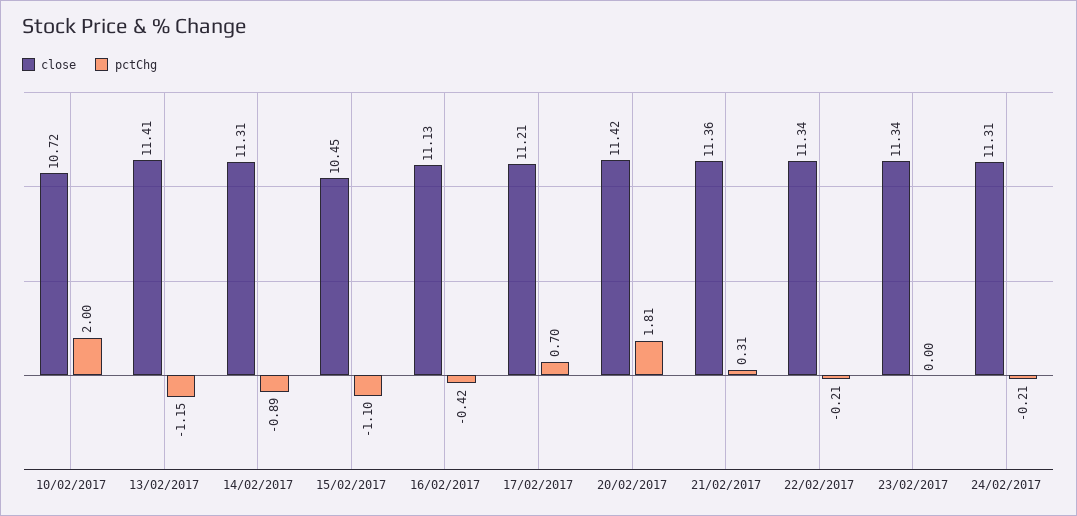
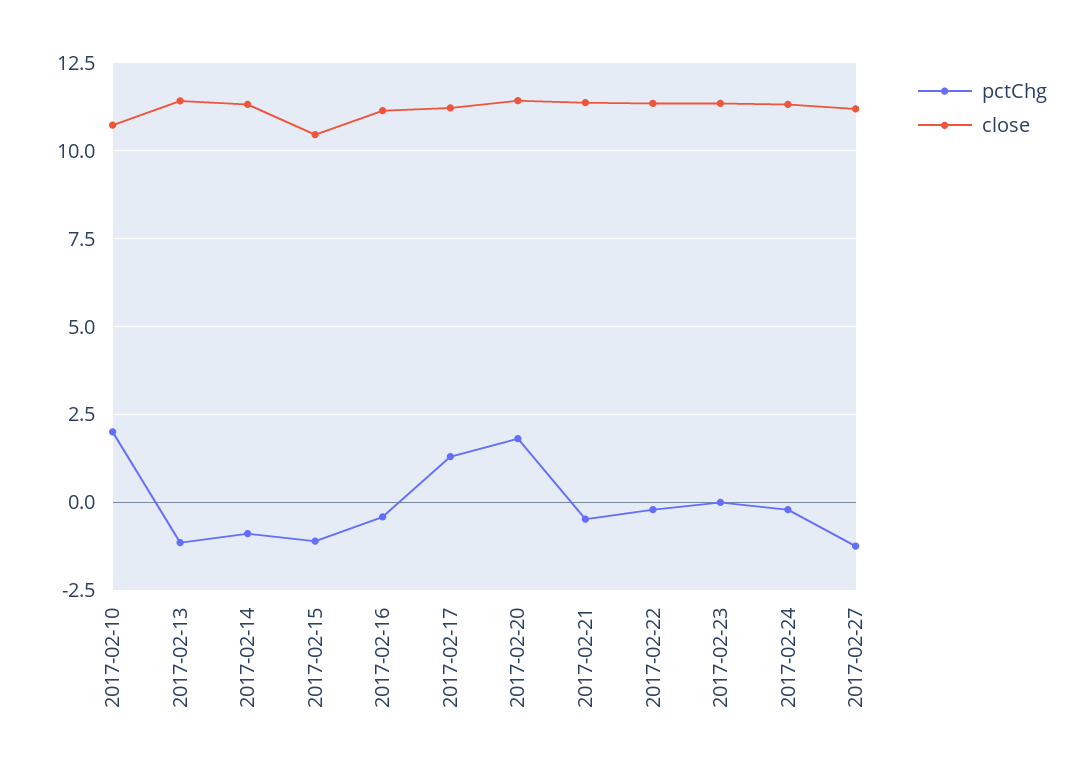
  {
    "close": {
      "10/02/2017": 10.72,
      "13/02/2017": 11.41,
      "14/02/2017": 11.31,
      "15/02/2017": 10.45,
      "16/02/2017": 11.13,
      "17/02/2017": 11.21,
      "20/02/2017": 11.42,
      "21/02/2017": 11.36,
      "22/02/2017": 11.34,
      "23/02/2017": 11.34,
-     "24/02/2017": 11.31
+     "24/02/2017": 11.31,
+     "2017-02-27": 11.25
    },
    "pctChg": {
      "10/02/2017": 2,
      "13/02/2017": -1.15,
      "14/02/2017": -0.89,
      "15/02/2017": -1.1,
      "16/02/2017": -0.42,
-     "17/02/2017": 0.7,
+     "17/02/2017": 1.25,
      "20/02/2017": 1.81,
-     "21/02/2017": 0.31,
+     "21/02/2017": -0.5,
      "22/02/2017": -0.21,
      "23/02/2017": 0,
-     "24/02/2017": -0.21
+     "24/02/2017": -0.21,
+     "2017-02-27": -1.25
    }
  }

